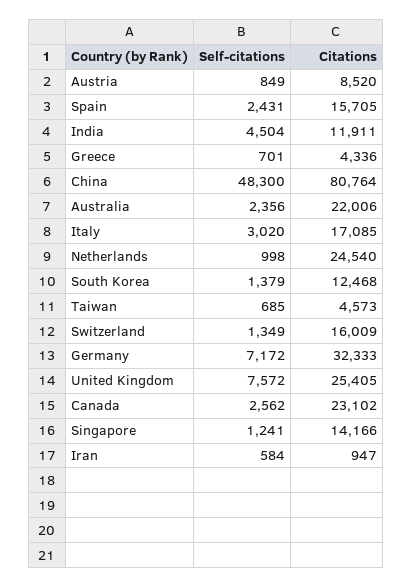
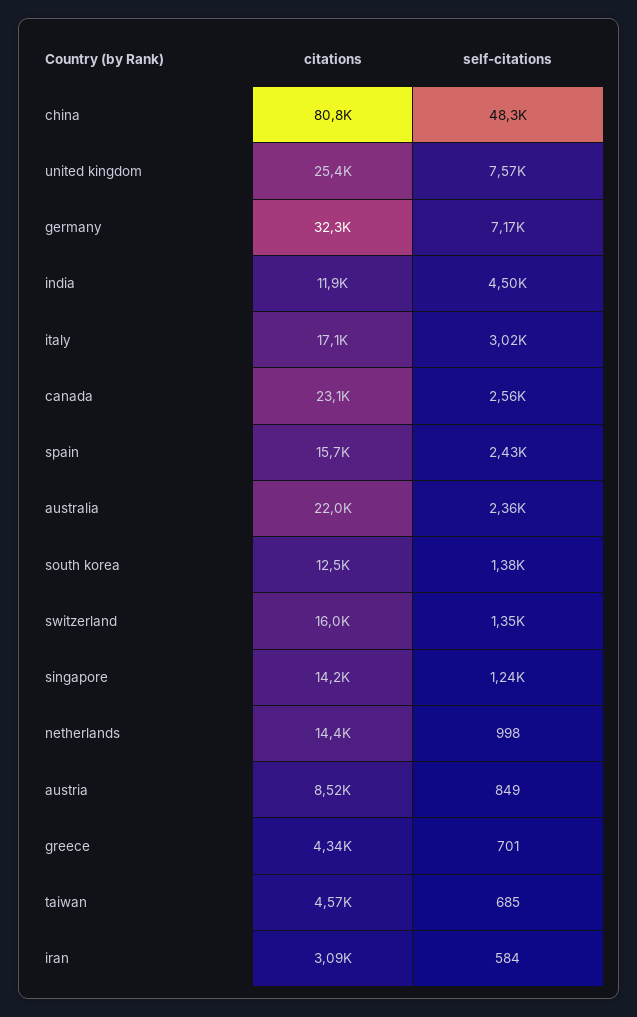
  {
    "Self-citations": {
      "Austria": 849,
      "Spain": 2431,
      "India": 4504,
      "Greece": 701,
      "China": 48300,
      "Australia": 2356,
      "Italy": 3020,
      "Netherlands": 998,
      "South Korea": 1379,
      "Taiwan": 685,
      "Switzerland": 1349,
      "Germany": 7172,
      "United Kingdom": 7572,
      "Canada": 2562,
      "Singapore": 1241,
      "Iran": 584
    },
    "Citations": {
      "Austria": 8520,
      "Spain": 15705,
      "India": 11911,
      "Greece": 4336,
      "China": 80764,
      "Australia": 22006,
      "Italy": 17085,
-     "Netherlands": 24540,
+     "Netherlands": 14400,
      "South Korea": 12468,
      "Taiwan": 4573,
      "Switzerland": 16009,
      "Germany": 32333,
      "United Kingdom": 25405,
      "Canada": 23102,
      "Singapore": 14166,
-     "Iran": 947
+     "Iran": 3090
    }
  }

